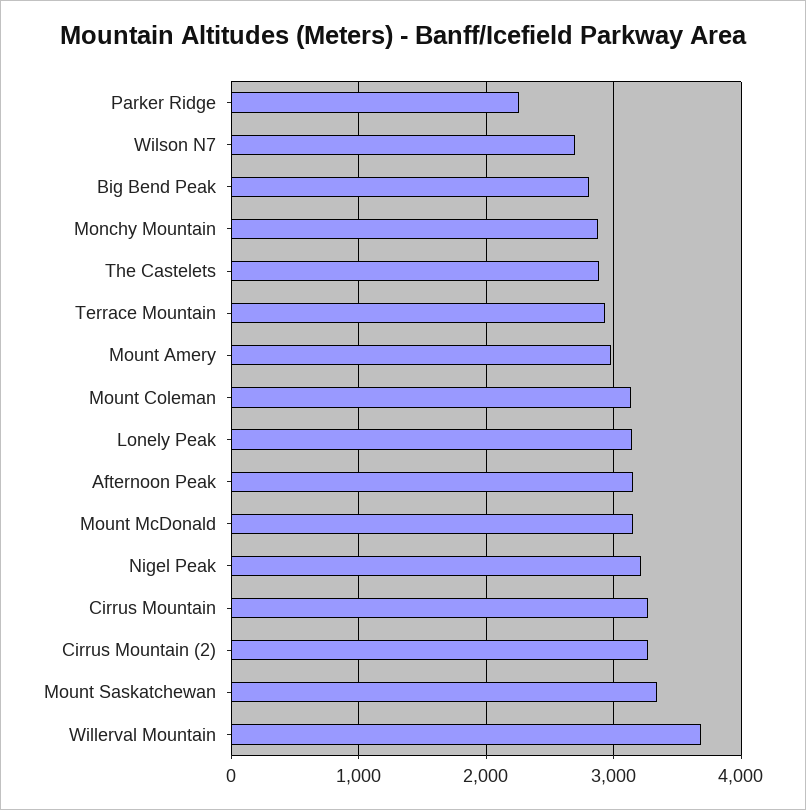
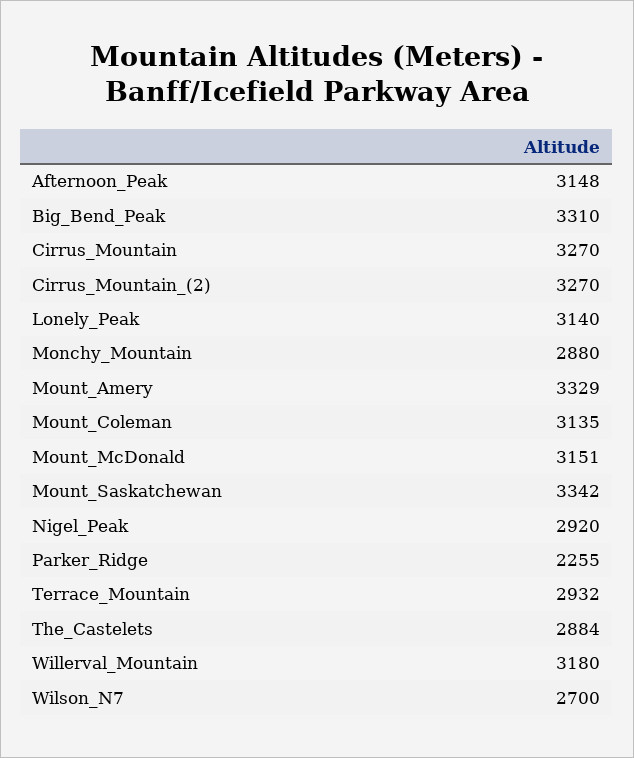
  {
    "Parker Ridge": 2255,
    "Wilson N7": 2700,
-   "Big Bend Peak": 2800,
+   "Big Bend Peak": 3310,
    "Monchy Mountain": 2880,
    "The Castelets": 2884,
    "Terrace Mountain": 2932,
-   "Mount Amery": 3000,
+   "Mount Amery": 3329,
    "Mount Coleman": 3135,
    "Lonely Peak": 3140,
    "Afternoon Peak": 3148,
    "Mount McDonald": 3151,
-   "Nigel Peak": 3200,
+   "Nigel Peak": 2920,
    "Cirrus Mountain": 3270,
    "Cirrus Mountain (2)": 3270,
    "Mount Saskatchewan": 3342,
-   "Willerval Mountain": 3700
+   "Willerval Mountain": 3180
  }

